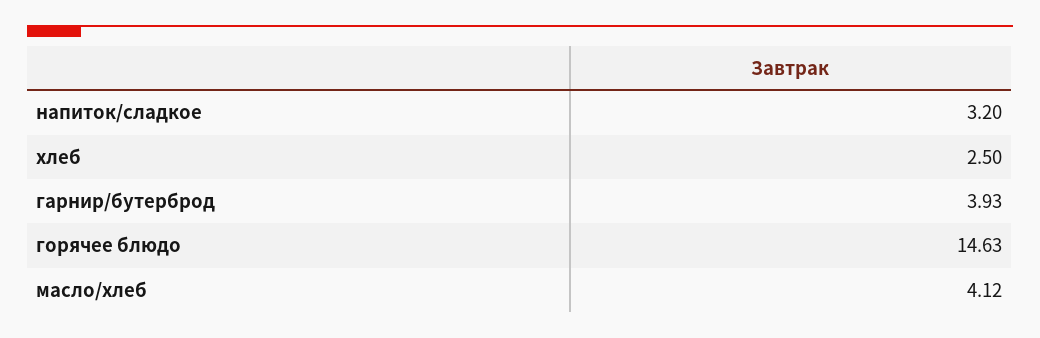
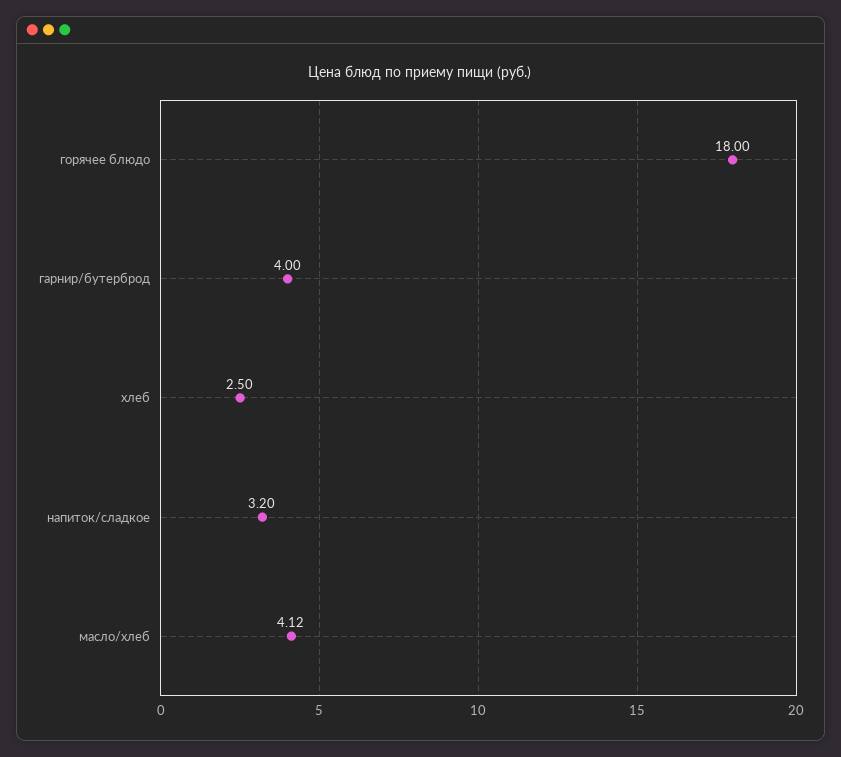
  {
    "напиток/сладкое": 3.2,
    "хлеб": 2.5,
-   "гарнир/бутерброд": 3.93,
+   "гарнир/бутерброд": 4,
-   "горячее блюдо": 14.63,
+   "горячее блюдо": 18,
    "масло/хлеб": 4.12
  }

